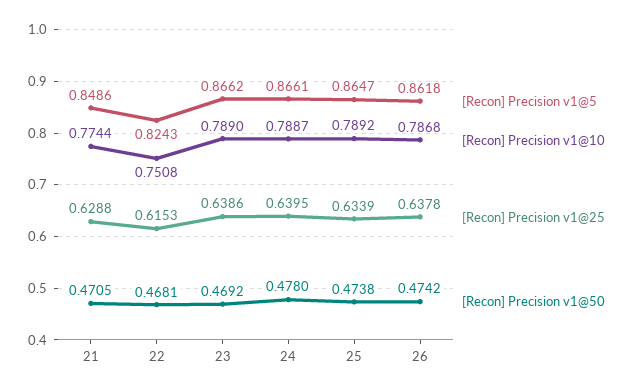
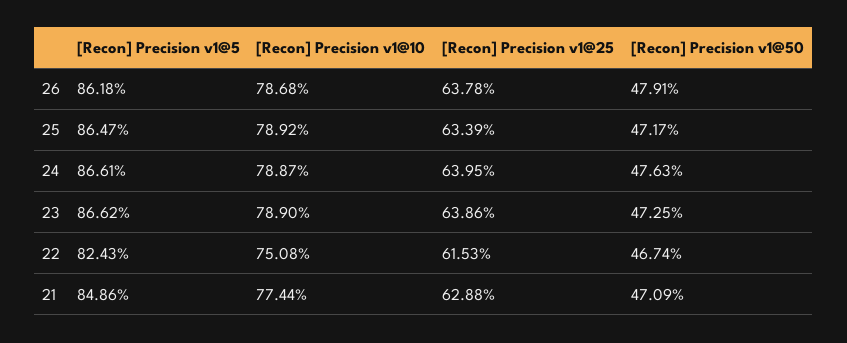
  {
    "[Recon] Precision v1@5": {
      "21": 0.8486,
      "22": 0.8243,
      "23": 0.8662,
      "24": 0.8661,
      "25": 0.8647,
      "26": 0.8618
    },
    "[Recon] Precision v1@10": {
      "21": 0.7744,
      "22": 0.7508,
      "23": 0.789,
      "24": 0.7887,
      "25": 0.7892,
      "26": 0.7868
    },
    "[Recon] Precision v1@25": {
      "21": 0.6288,
      "22": 0.6153,
      "23": 0.6386,
      "24": 0.6395,
      "25": 0.6339,
      "26": 0.6378
    },
    "[Recon] Precision v1@50": {
-     "21": 0.4705,
+     "21": 0.4709,
-     "22": 0.4681,
+     "22": 0.4674,
-     "23": 0.4692,
+     "23": 0.4725,
-     "24": 0.478,
+     "24": 0.4763,
-     "25": 0.4738,
+     "25": 0.4717,
-     "26": 0.4742
+     "26": 0.4791
    }
  }

